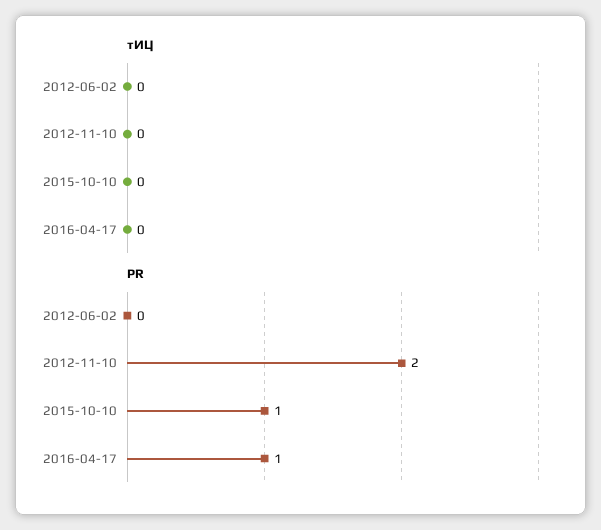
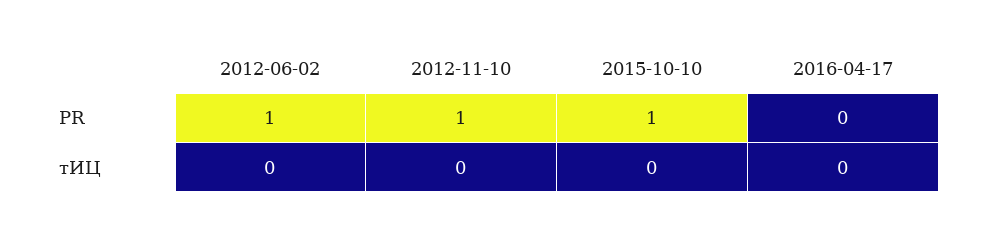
  {
    "тИЦ": {
      "2012-06-02": 0,
      "2012-11-10": 0,
      "2015-10-10": 0,
      "2016-04-17": 0
    },
    "PR": {
-     "2012-06-02": 0,
+     "2012-06-02": 1,
-     "2012-11-10": 2,
+     "2012-11-10": 1,
      "2015-10-10": 1,
-     "2016-04-17": 1
+     "2016-04-17": 0
    }
  }

